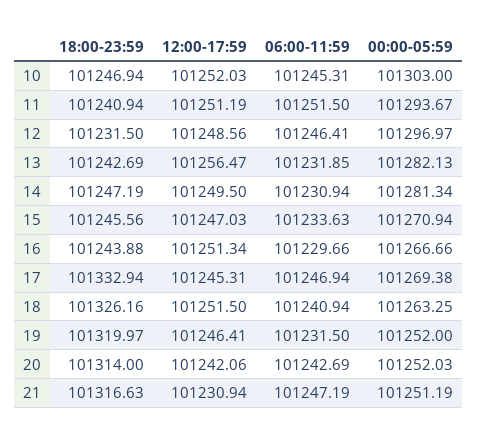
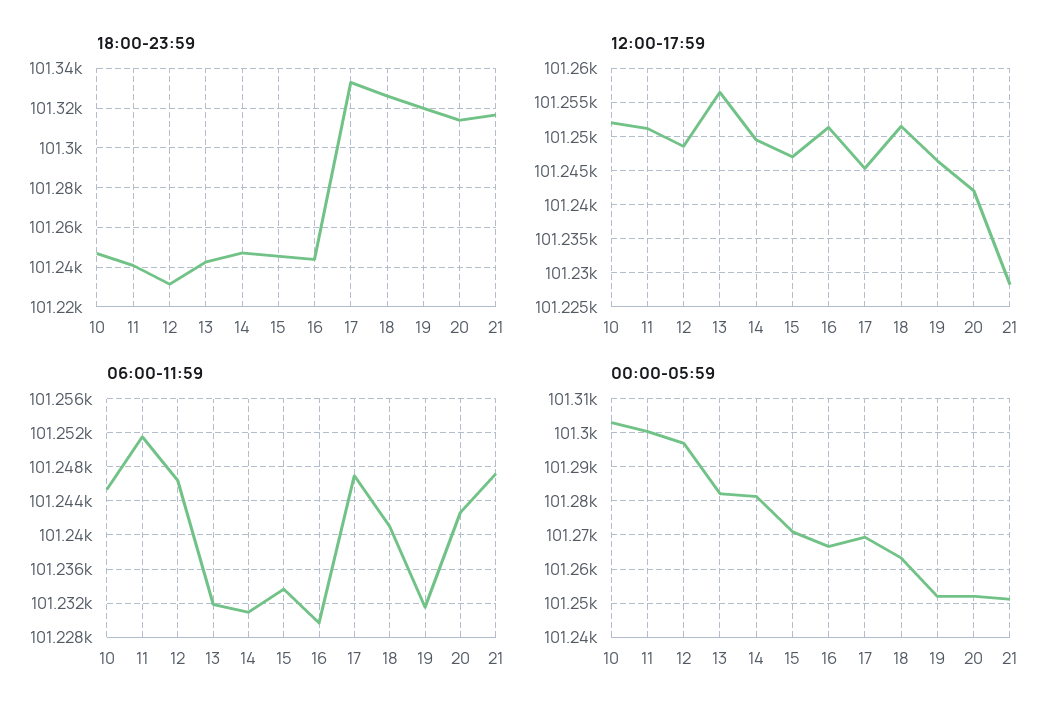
  {
    "18:00-23:59": {
      "10": 101246.94,
      "11": 101240.94,
      "12": 101231.5,
      "13": 101242.69,
      "14": 101247.19,
      "15": 101245.56,
      "16": 101243.88,
      "17": 101332.94,
      "18": 101326.16,
      "19": 101319.97,
      "20": 101314,
      "21": 101316.63
    },
    "12:00-17:59": {
      "10": 101252.03,
      "11": 101251.19,
      "12": 101248.56,
      "13": 101256.47,
      "14": 101249.5,
      "15": 101247.03,
      "16": 101251.34,
      "17": 101245.31,
      "18": 101251.5,
      "19": 101246.41,
      "20": 101242.06,
-     "21": 101230.94
+     "21": 101228
    },
    "06:00-11:59": {
      "10": 101245.31,
      "11": 101251.5,
      "12": 101246.41,
      "13": 101231.85,
      "14": 101230.94,
      "15": 101233.63,
      "16": 101229.66,
      "17": 101246.94,
      "18": 101240.94,
      "19": 101231.5,
      "20": 101242.69,
      "21": 101247.19
    },
    "00:00-05:59": {
      "10": 101303,
-     "11": 101293.67,
+     "11": 101300,
      "12": 101296.97,
      "13": 101282.13,
      "14": 101281.34,
      "15": 101270.94,
      "16": 101266.66,
      "17": 101269.38,
      "18": 101263.25,
      "19": 101252,
      "20": 101252.03,
      "21": 101251.19
    }
  }

